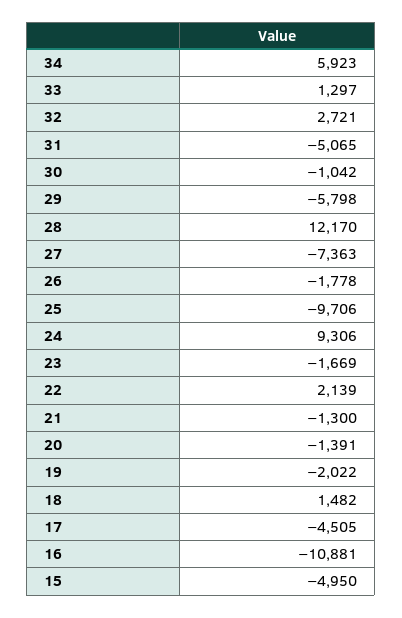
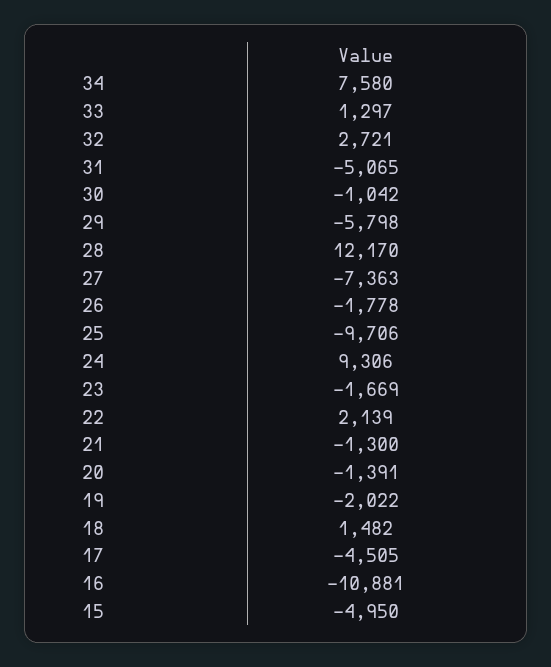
  {
-   "34": 5923,
+   "34": 7580,
    "33": 1297,
    "32": 2721,
    "31": -5065,
    "30": -1042,
    "29": -5798,
    "28": 12170,
    "27": -7363,
    "26": -1778,
    "25": -9706,
    "24": 9306,
    "23": -1669,
    "22": 2139,
    "21": -1300,
    "20": -1391,
    "19": -2022,
    "18": 1482,
    "17": -4505,
    "16": -10881,
    "15": -4950
  }

